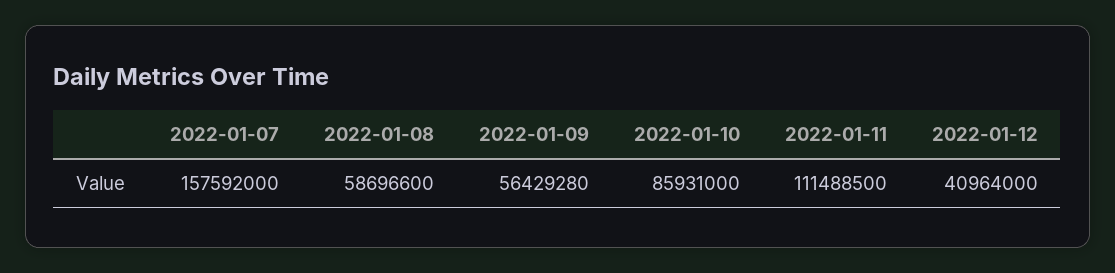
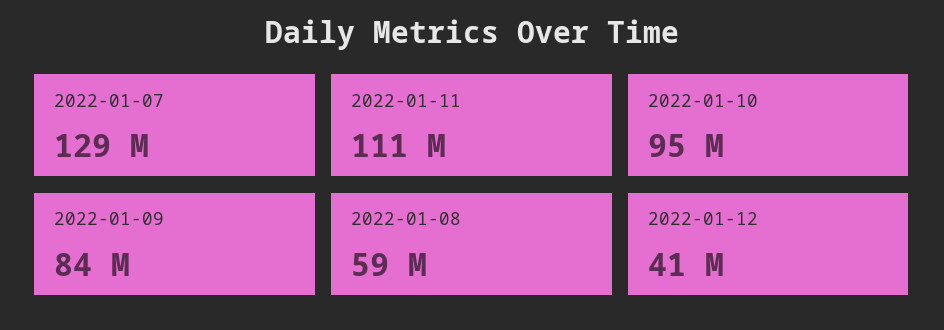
  {
-   "2022-01-07": 157592000,
+   "2022-01-07": 129000000,
    "2022-01-08": 58696600,
-   "2022-01-09": 56429280,
+   "2022-01-09": 84000000,
-   "2022-01-10": 85931000,
+   "2022-01-10": 95000000,
    "2022-01-11": 111488500,
    "2022-01-12": 40964000
  }

